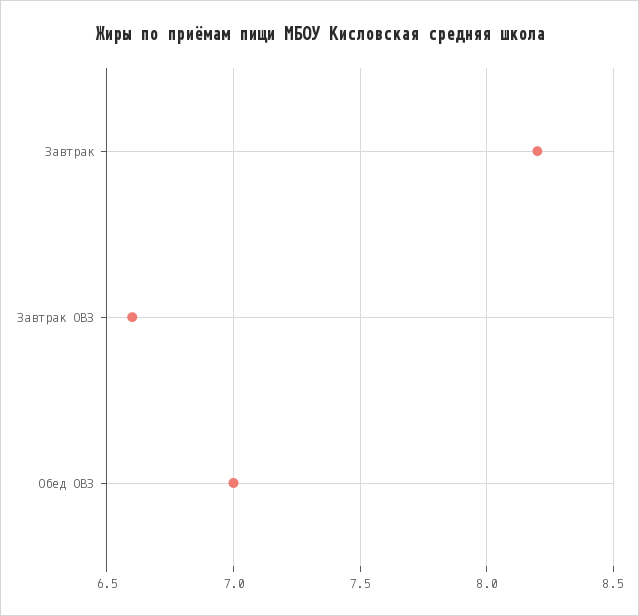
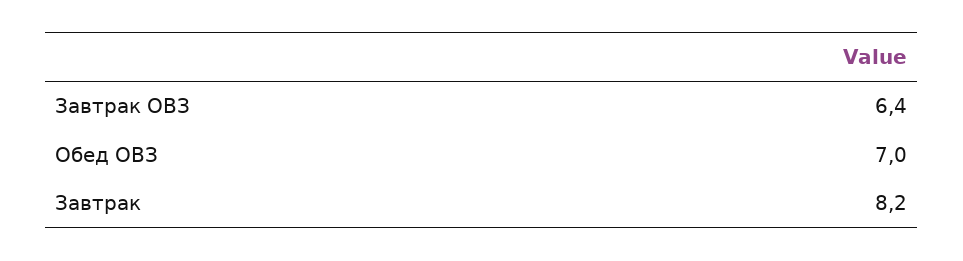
  {
    "Завтрак": 8.2,
-   "Завтрак ОВЗ": 6.6,
+   "Завтрак ОВЗ": 6.4,
    "Обед ОВЗ": 7
  }

